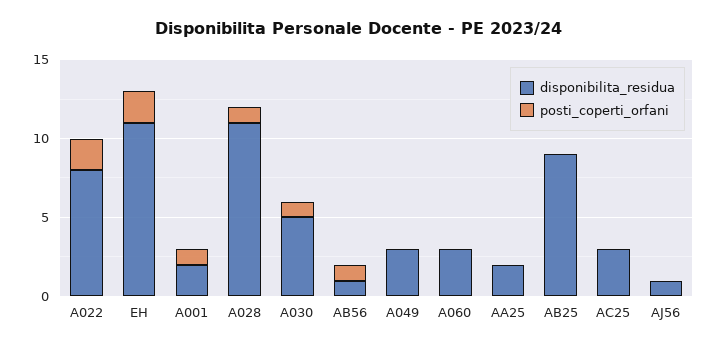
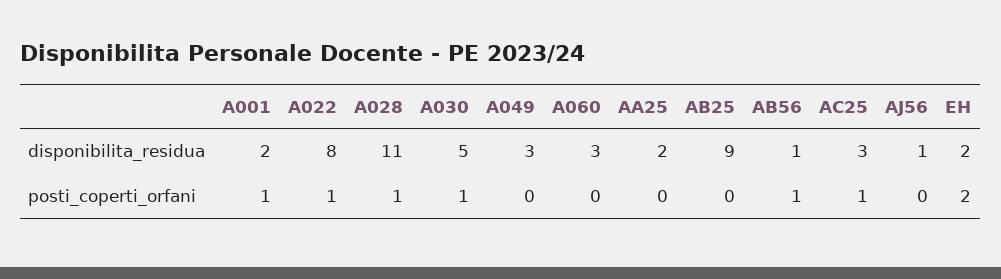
  {
    "disponibilita_residua": {
      "A022": 8,
-     "EH": 11,
+     "EH": 2,
      "A001": 2,
      "A028": 11,
      "A030": 5,
      "AB56": 1,
      "A049": 3,
      "A060": 3,
      "AA25": 2,
      "AB25": 9,
      "AC25": 3,
      "AJ56": 1
    },
    "posti_coperti_orfani": {
-     "A022": 2,
+     "A022": 1,
      "EH": 2,
      "A001": 1,
      "A028": 1,
      "A030": 1,
      "AB56": 1,
      "A049": 0,
      "A060": 0,
      "AA25": 0,
      "AB25": 0,
-     "AC25": 0,
+     "AC25": 1,
      "AJ56": 0
    }
  }

